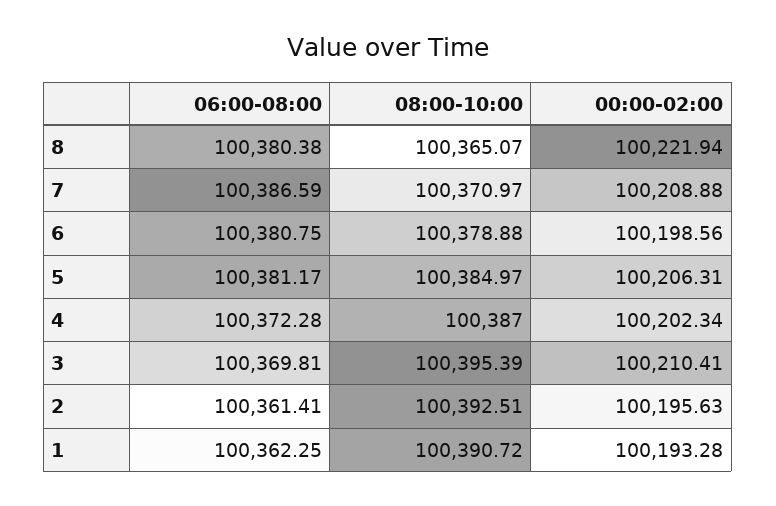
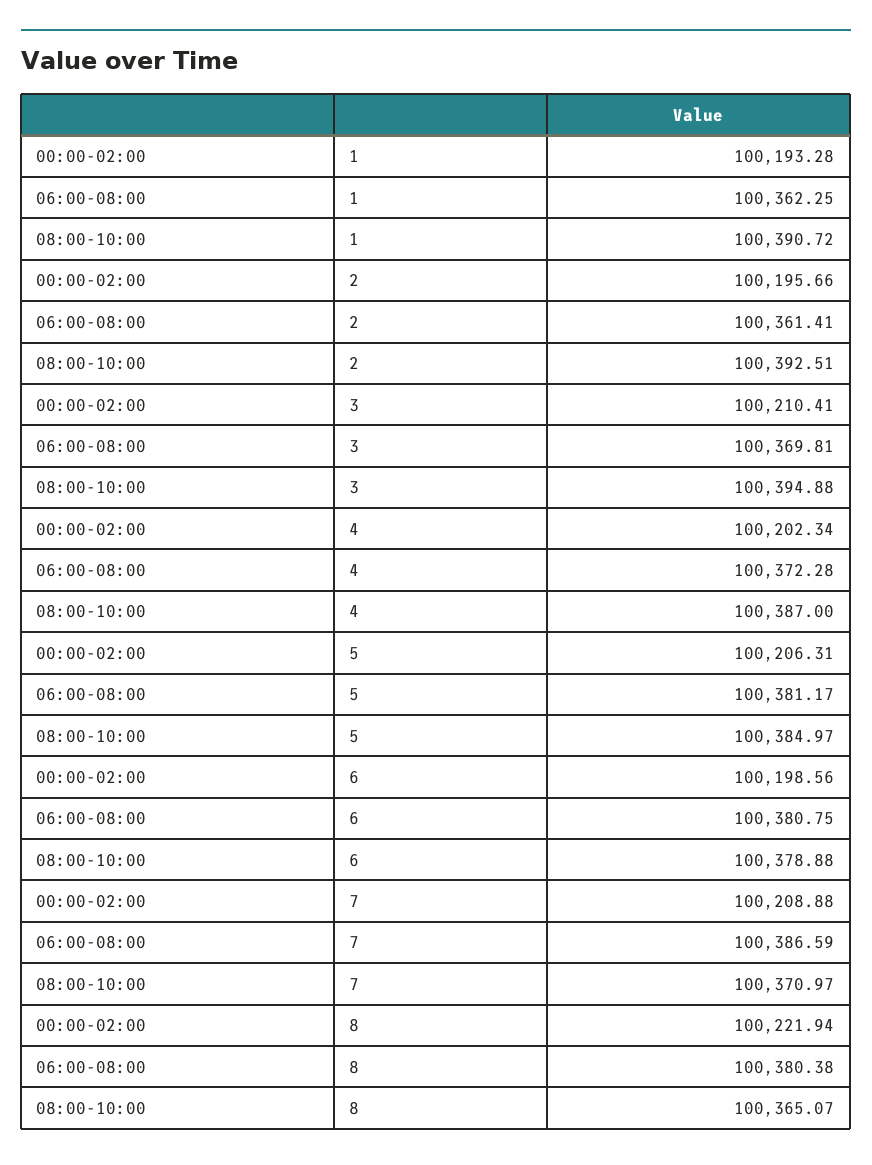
  {
    "06:00-08:00": {
      "8": 100380.38,
      "7": 100386.59,
      "6": 100380.75,
      "5": 100381.17,
      "4": 100372.28,
      "3": 100369.81,
      "2": 100361.41,
      "1": 100362.25
    },
    "08:00-10:00": {
      "8": 100365.07,
      "7": 100370.97,
      "6": 100378.88,
      "5": 100384.97,
      "4": 100387,
-     "3": 100395.39,
+     "3": 100394.88,
      "2": 100392.51,
      "1": 100390.72
    },
    "00:00-02:00": {
      "8": 100221.94,
      "7": 100208.88,
      "6": 100198.56,
      "5": 100206.31,
      "4": 100202.34,
      "3": 100210.41,
-     "2": 100195.63,
+     "2": 100195.66,
      "1": 100193.28
    }
  }

